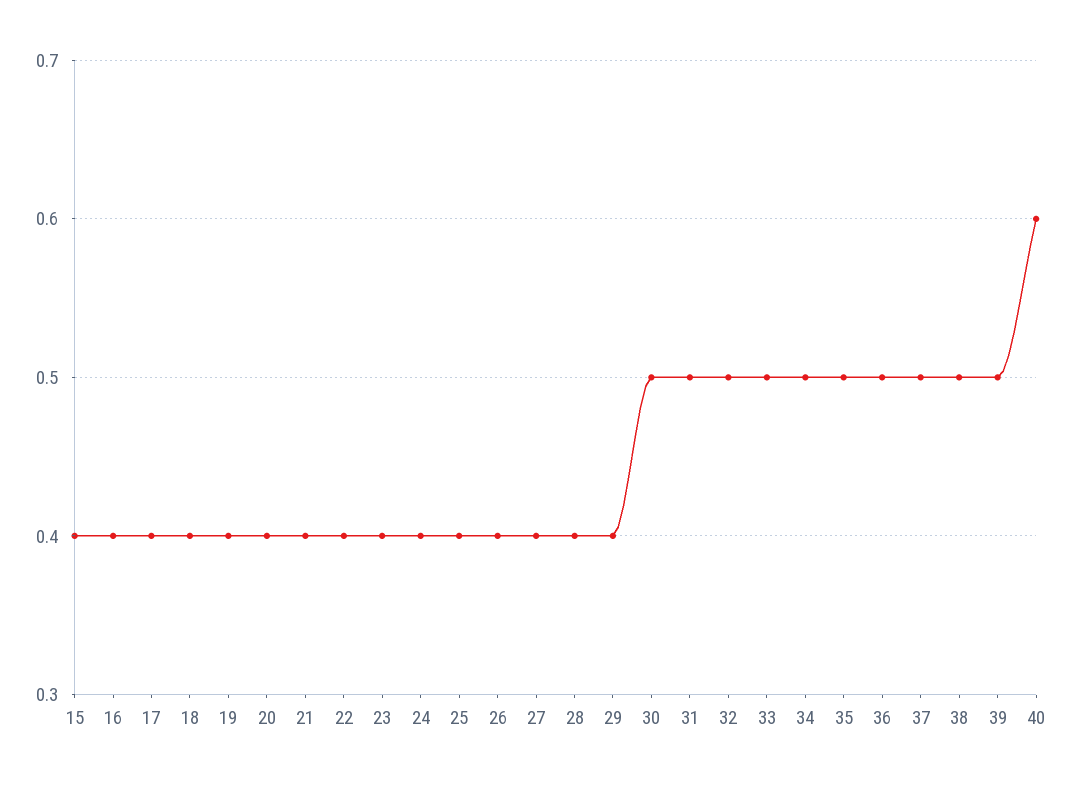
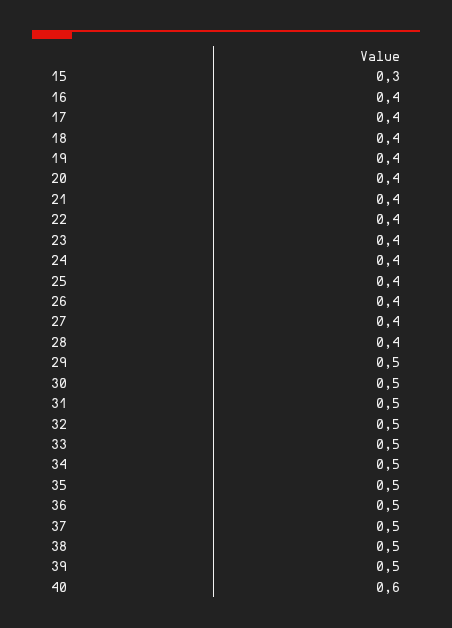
  {
-   "15": 0.4,
+   "15": 0.3,
    "16": 0.4,
    "17": 0.4,
    "18": 0.4,
    "19": 0.4,
    "20": 0.4,
    "21": 0.4,
    "22": 0.4,
    "23": 0.4,
    "24": 0.4,
    "25": 0.4,
    "26": 0.4,
    "27": 0.4,
    "28": 0.4,
-   "29": 0.4,
+   "29": 0.5,
    "30": 0.5,
    "31": 0.5,
    "32": 0.5,
    "33": 0.5,
    "34": 0.5,
    "35": 0.5,
    "36": 0.5,
    "37": 0.5,
    "38": 0.5,
    "39": 0.5,
    "40": 0.6
  }

